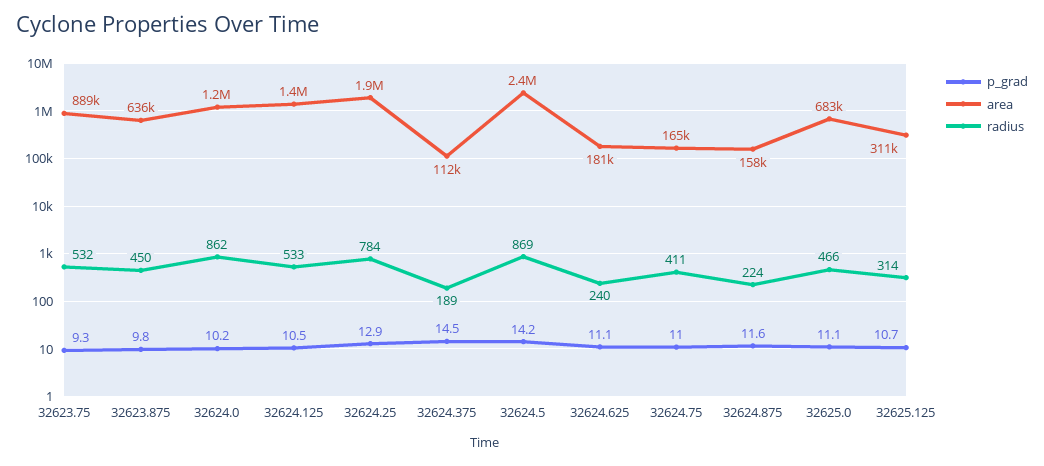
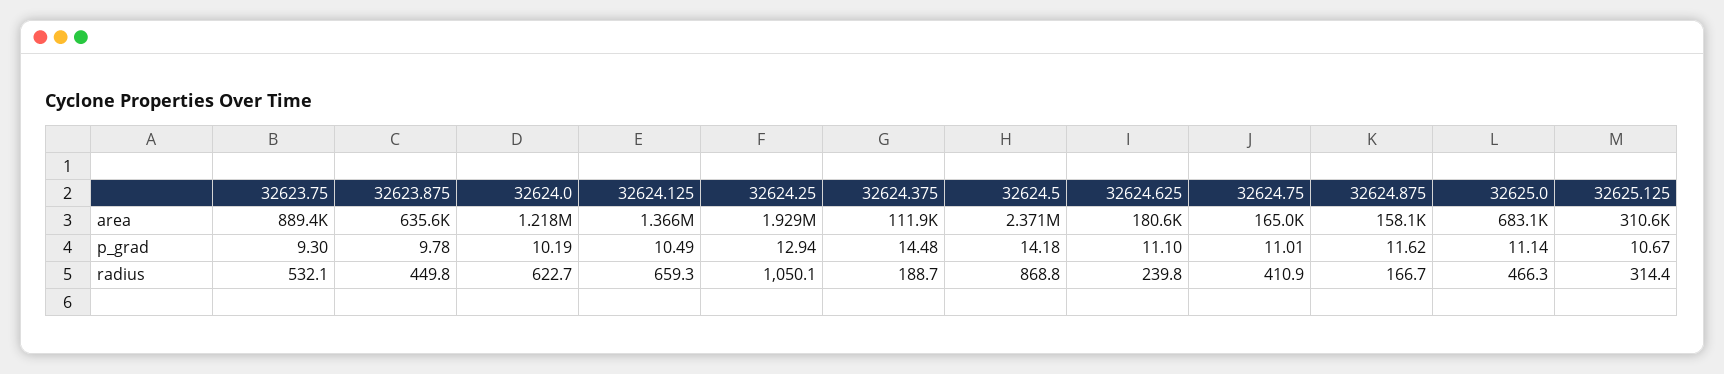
  {
    "p_grad": {
      "32623.75": 9.3,
      "32623.875": 9.78,
      "32624.0": 10.19,
      "32624.125": 10.49,
      "32624.25": 12.94,
      "32624.375": 14.48,
      "32624.5": 14.18,
      "32624.625": 11.1,
      "32624.75": 11.01,
      "32624.875": 11.62,
      "32625.0": 11.14,
      "32625.125": 10.67
    },
    "area": {
      "32623.75": 889400,
      "32623.875": 635600,
      "32624.0": 1218000,
      "32624.125": 1366000,
      "32624.25": 1929000,
      "32624.375": 111900,
      "32624.5": 2371000,
      "32624.625": 180600,
      "32624.75": 165000,
      "32624.875": 158100,
      "32625.0": 683100,
      "32625.125": 310600
    },
    "radius": {
      "32623.75": 532.1,
      "32623.875": 449.8,
-     "32624.0": 862,
+     "32624.0": 622.7,
-     "32624.125": 533,
+     "32624.125": 659.3,
-     "32624.25": 784,
+     "32624.25": 1050.1,
      "32624.375": 188.7,
      "32624.5": 868.8,
      "32624.625": 239.8,
      "32624.75": 410.9,
-     "32624.875": 224,
+     "32624.875": 166.7,
      "32625.0": 466.3,
      "32625.125": 314.4
    }
  }

